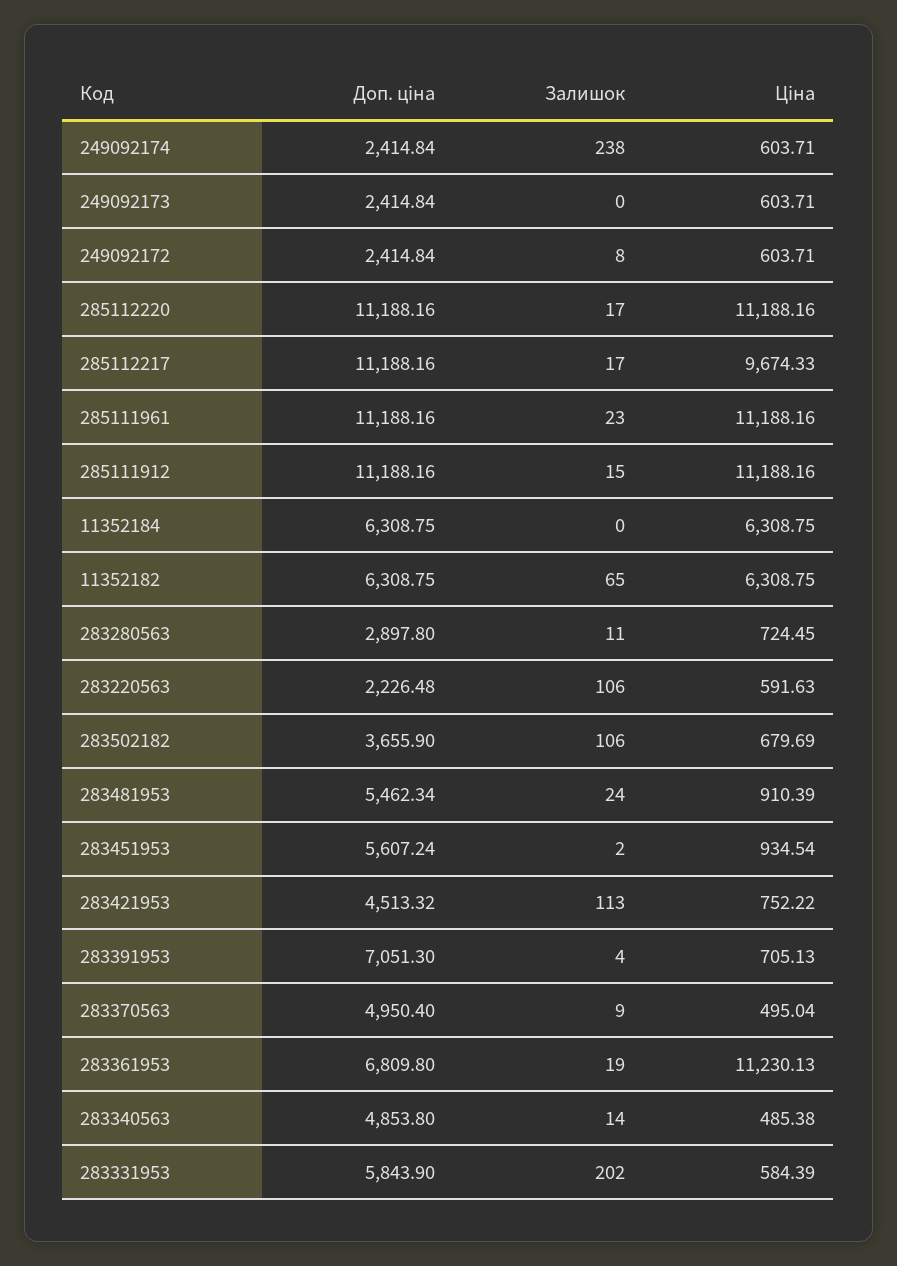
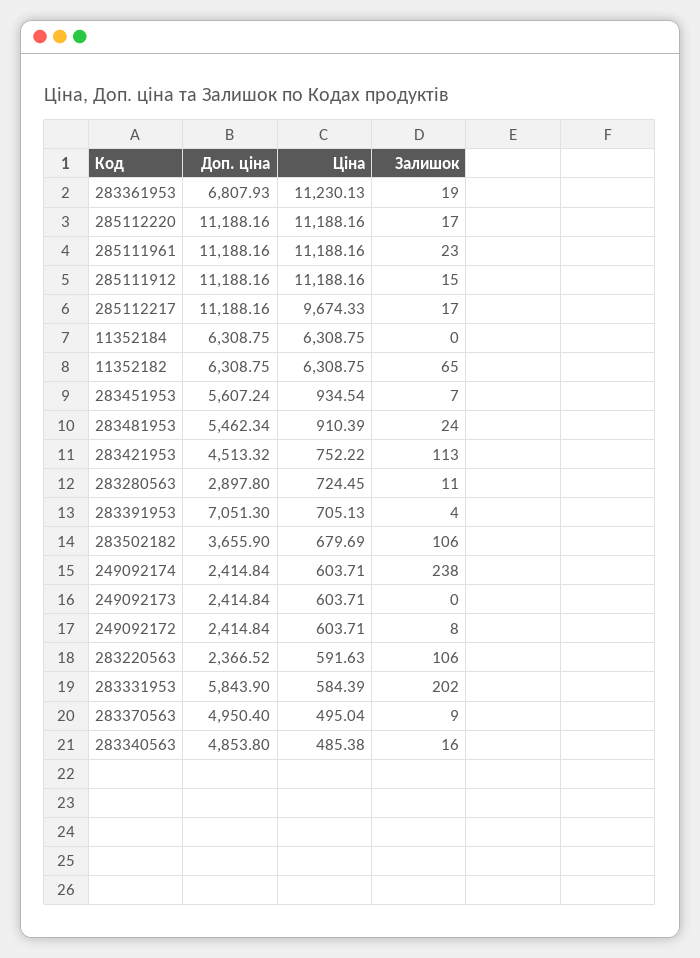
  {
    "Доп. ціна": {
      "249092174": 2414.84,
      "249092173": 2414.84,
      "249092172": 2414.84,
      "285112220": 11188.16,
      "285112217": 11188.16,
      "285111961": 11188.16,
      "285111912": 11188.16,
      "11352184": 6308.75,
      "11352182": 6308.75,
      "283280563": 2897.8,
-     "283220563": 2226.48,
+     "283220563": 2366.52,
      "283502182": 3655.9,
      "283481953": 5462.34,
      "283451953": 5607.24,
      "283421953": 4513.32,
      "283391953": 7051.3,
      "283370563": 4950.4,
-     "283361953": 6809.8,
+     "283361953": 6807.93,
      "283340563": 4853.8,
      "283331953": 5843.9
    },
    "Залишок": {
      "249092174": 238,
      "249092173": 0,
      "249092172": 8,
      "285112220": 17,
      "285112217": 17,
      "285111961": 23,
      "285111912": 15,
      "11352184": 0,
      "11352182": 65,
      "283280563": 11,
      "283220563": 106,
      "283502182": 106,
      "283481953": 24,
-     "283451953": 2,
+     "283451953": 7,
      "283421953": 113,
      "283391953": 4,
      "283370563": 9,
      "283361953": 19,
-     "283340563": 14,
+     "283340563": 16,
      "283331953": 202
    },
    "Ціна": {
      "249092174": 603.71,
      "249092173": 603.71,
      "249092172": 603.71,
      "285112220": 11188.16,
      "285112217": 9674.33,
      "285111961": 11188.16,
      "285111912": 11188.16,
      "11352184": 6308.75,
      "11352182": 6308.75,
      "283280563": 724.45,
      "283220563": 591.63,
      "283502182": 679.69,
      "283481953": 910.39,
      "283451953": 934.54,
      "283421953": 752.22,
      "283391953": 705.13,
      "283370563": 495.04,
      "283361953": 11230.13,
      "283340563": 485.38,
      "283331953": 584.39
    }
  }

